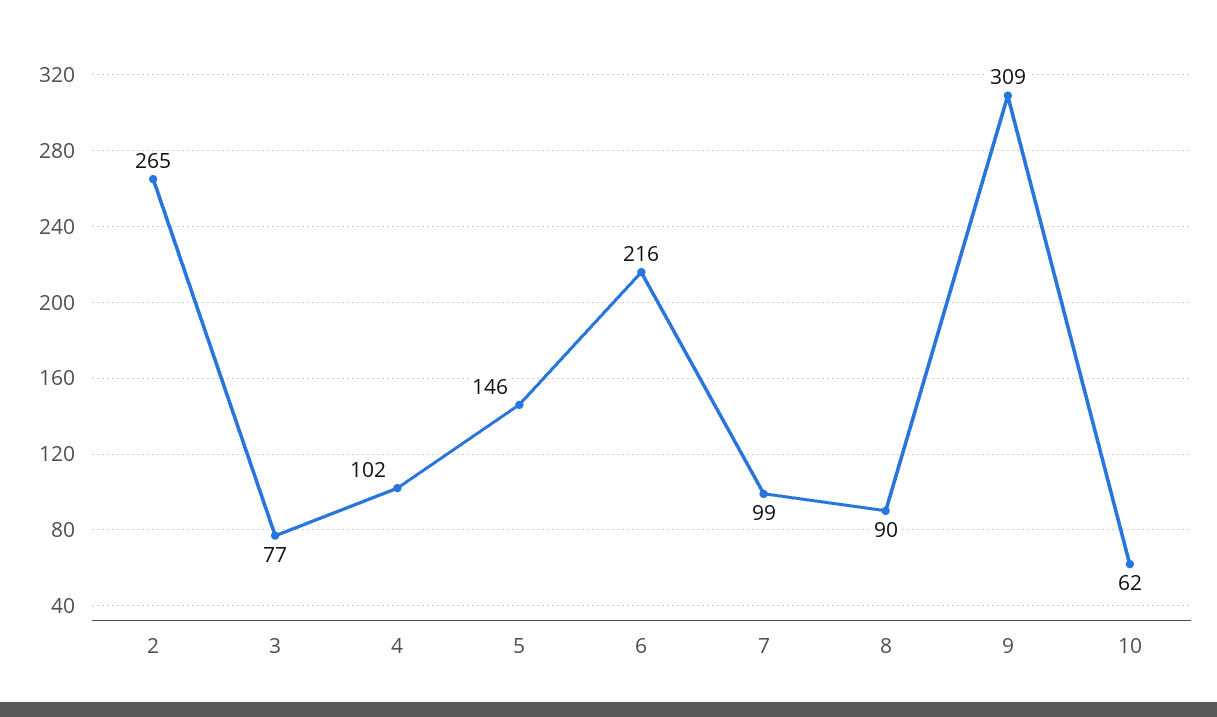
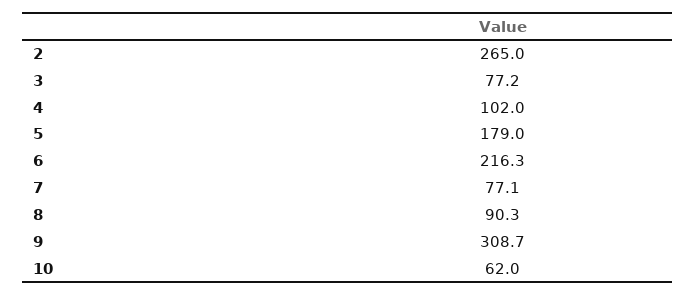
  {
    "2": 265,
    "3": 77.2,
    "4": 102,
-   "5": 146,
+   "5": 179,
    "6": 216.3,
-   "7": 99,
+   "7": 77.1,
    "8": 90.3,
    "9": 308.7,
    "10": 62
  }

